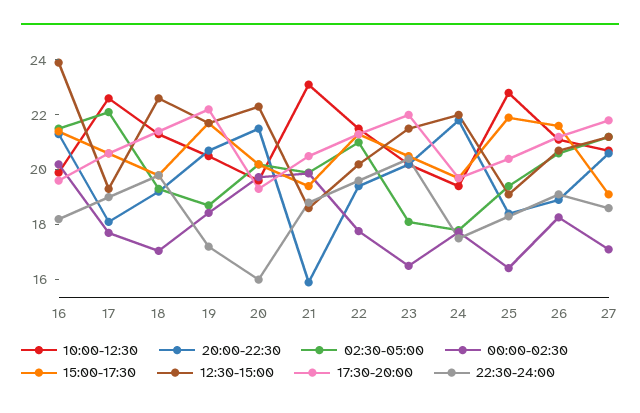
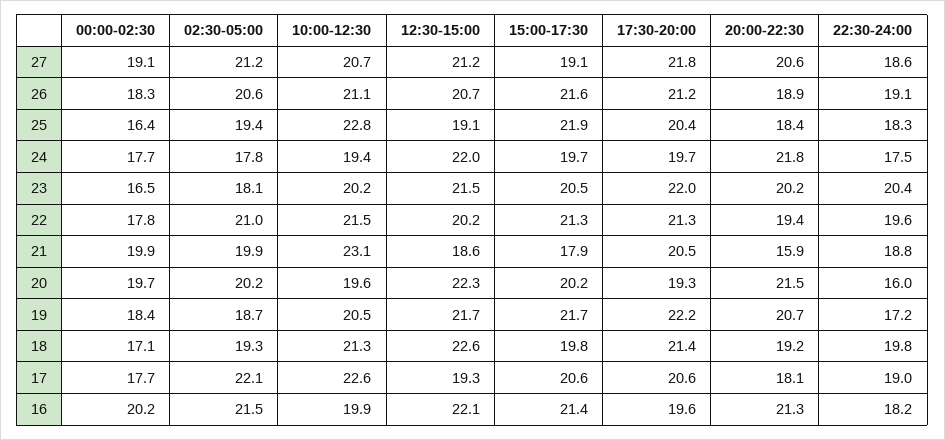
  {
    "10:00-12:30": {
      "16": 19.9,
      "17": 22.6,
      "18": 21.3,
      "19": 20.5,
      "20": 19.6,
      "21": 23.1,
      "22": 21.5,
      "23": 20.2,
      "24": 19.4,
      "25": 22.8,
      "26": 21.1,
      "27": 20.7
    },
    "20:00-22:30": {
      "16": 21.3,
      "17": 18.1,
      "18": 19.2,
      "19": 20.7,
      "20": 21.5,
      "21": 15.9,
      "22": 19.4,
      "23": 20.2,
      "24": 21.8,
      "25": 18.4,
      "26": 18.9,
      "27": 20.6
    },
    "02:30-05:00": {
      "16": 21.5,
      "17": 22.1,
      "18": 19.3,
      "19": 18.7,
      "20": 20.2,
      "21": 19.9,
      "22": 21,
      "23": 18.1,
      "24": 17.8,
      "25": 19.4,
      "26": 20.6,
      "27": 21.2
    },
    "00:00-02:30": {
      "16": 20.2,
      "17": 17.7,
      "18": 17.1,
      "19": 18.4,
      "20": 19.7,
      "21": 19.9,
      "22": 17.8,
      "23": 16.5,
      "24": 17.7,
      "25": 16.4,
      "26": 18.3,
-     "27": 17
+     "27": 19.1
    },
    "15:00-17:30": {
      "16": 21.4,
      "17": 20.6,
      "18": 19.8,
      "19": 21.7,
      "20": 20.2,
-     "21": 19.5,
+     "21": 17.9,
      "22": 21.3,
      "23": 20.5,
      "24": 19.7,
      "25": 21.9,
      "26": 21.6,
      "27": 19.1
    },
    "12:30-15:00": {
-     "16": 24,
+     "16": 22.1,
      "17": 19.3,
      "18": 22.6,
      "19": 21.7,
      "20": 22.3,
      "21": 18.6,
      "22": 20.2,
      "23": 21.5,
      "24": 22,
      "25": 19.1,
      "26": 20.7,
      "27": 21.2
    },
    "17:30-20:00": {
      "16": 19.6,
      "17": 20.6,
      "18": 21.4,
      "19": 22.2,
      "20": 19.3,
      "21": 20.5,
      "22": 21.3,
      "23": 22,
      "24": 19.7,
      "25": 20.4,
      "26": 21.2,
      "27": 21.8
    },
    "22:30-24:00": {
      "16": 18.2,
      "17": 19,
      "18": 19.8,
      "19": 17.2,
      "20": 16,
      "21": 18.8,
      "22": 19.6,
      "23": 20.4,
      "24": 17.5,
      "25": 18.3,
      "26": 19.1,
      "27": 18.6
    }
  }

